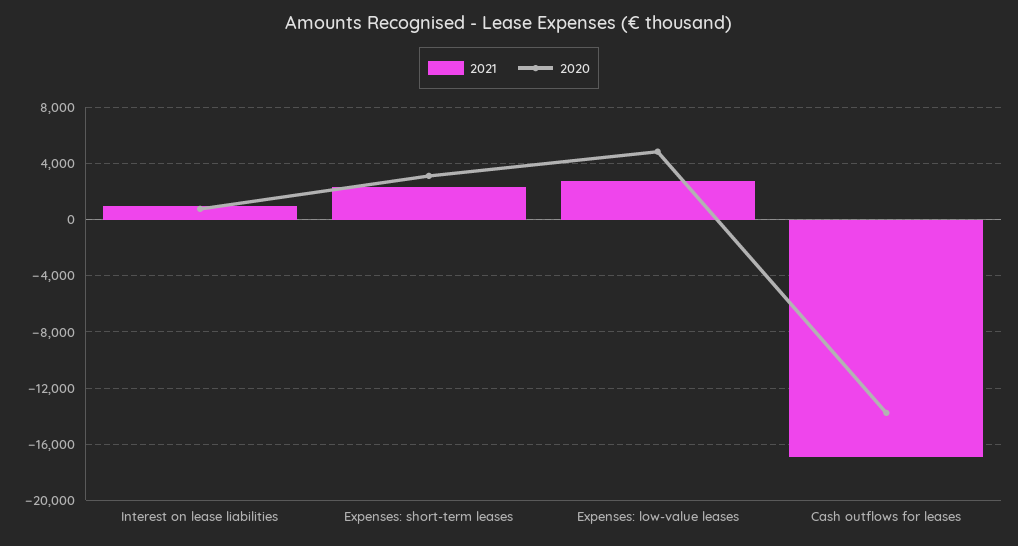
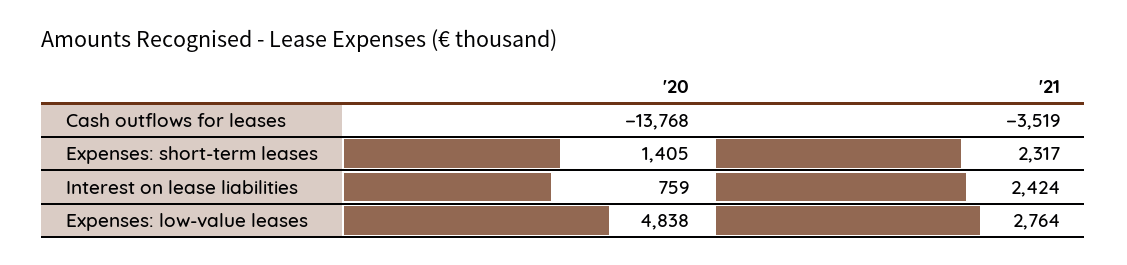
  {
    "2021": {
-     "Interest on lease liabilities": 1000,
+     "Interest on lease liabilities": 2424,
      "Expenses: short-term leases": 2317,
      "Expenses: low-value leases": 2764,
-     "Cash outflows for leases": -17000
+     "Cash outflows for leases": -3519
    },
    "2020": {
      "Interest on lease liabilities": 759,
-     "Expenses: short-term leases": 3000,
+     "Expenses: short-term leases": 1405,
      "Expenses: low-value leases": 4838,
      "Cash outflows for leases": -13768
    }
  }

